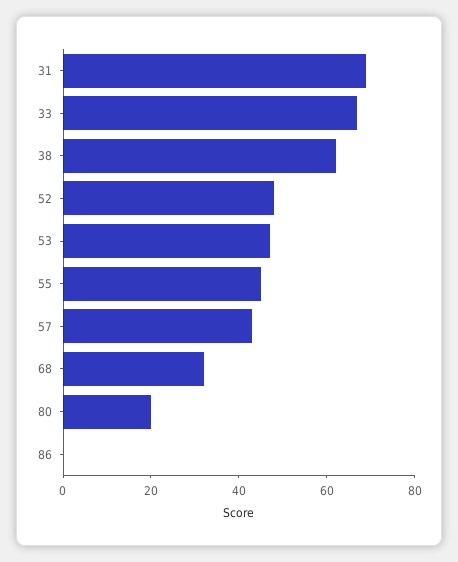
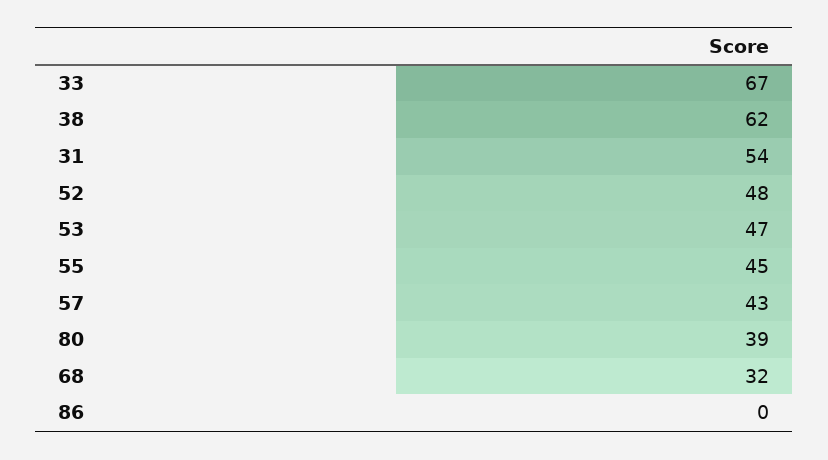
  {
-   "31": 70,
+   "31": 54,
    "33": 67,
    "38": 62,
    "52": 48,
    "53": 47,
    "55": 45,
    "57": 43,
    "68": 32,
-   "80": 20,
+   "80": 39,
    "86": 0
  }

